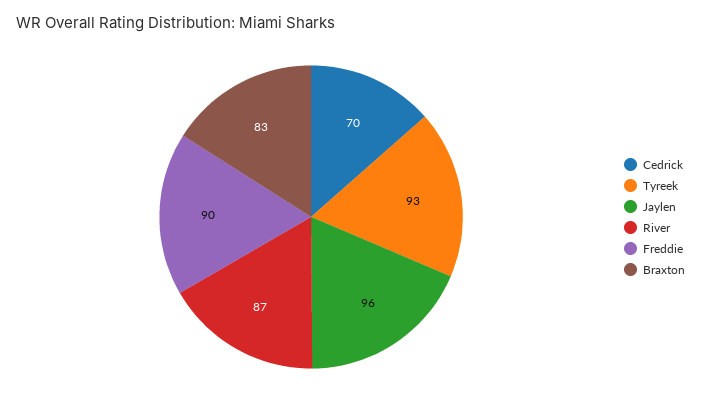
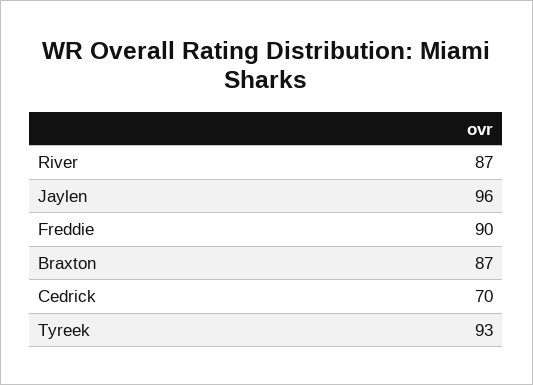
  {
    "Cedrick": 70,
    "Tyreek": 93,
    "Jaylen": 96,
    "River": 87,
    "Freddie": 90,
-   "Braxton": 83
+   "Braxton": 87
  }

